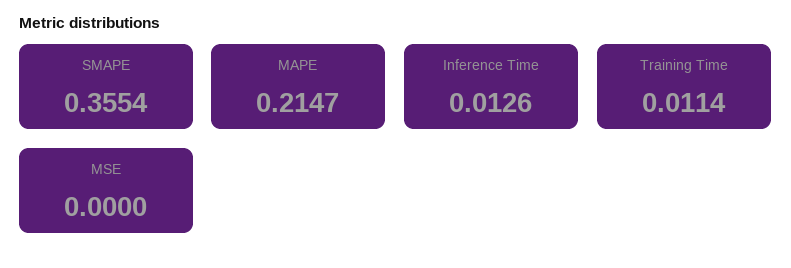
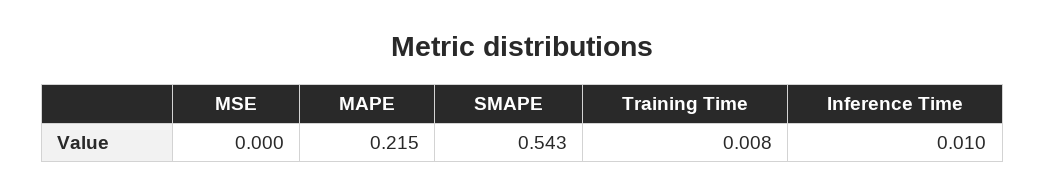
  {
-   "SMAPE": 0.3554,
+   "SMAPE": 0.543,
    "MAPE": 0.2147,
-   "Inference Time": 0.0126,
+   "Inference Time": 0.01,
-   "Training Time": 0.0114,
+   "Training Time": 0.008,
    "MSE": 0
  }

